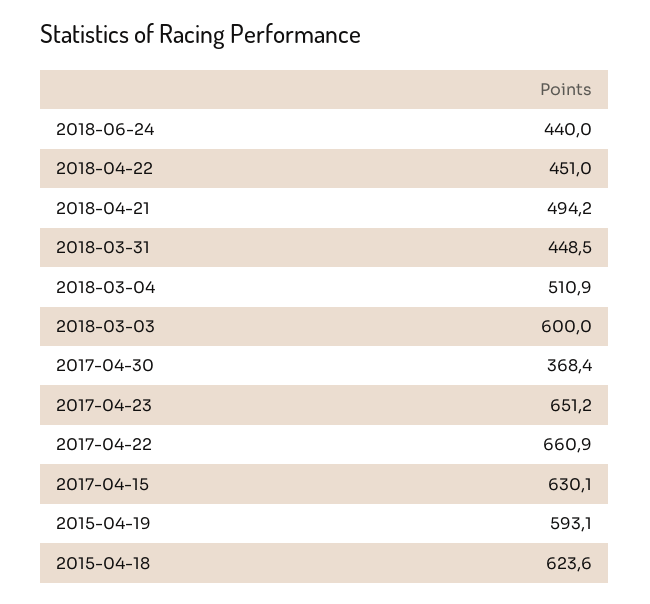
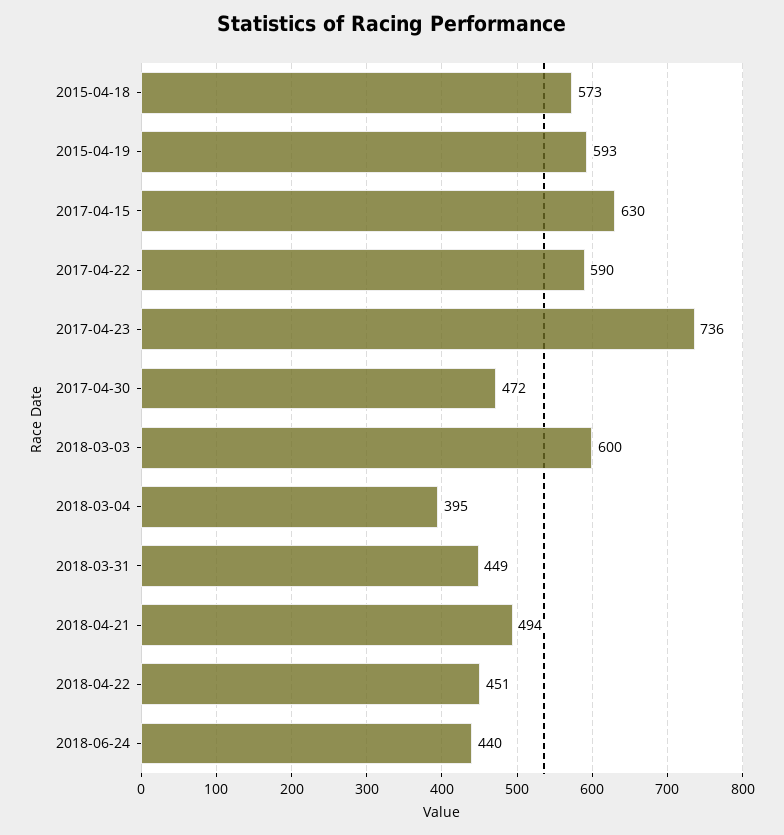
  {
    "2018-06-24": 440,
    "2018-04-22": 451,
    "2018-04-21": 494.2,
    "2018-03-31": 448.5,
-   "2018-03-04": 510.9,
+   "2018-03-04": 395,
    "2018-03-03": 600,
-   "2017-04-30": 368.4,
+   "2017-04-30": 472,
-   "2017-04-23": 651.2,
+   "2017-04-23": 736,
-   "2017-04-22": 660.9,
+   "2017-04-22": 590,
    "2017-04-15": 630.1,
    "2015-04-19": 593.1,
-   "2015-04-18": 623.6
+   "2015-04-18": 573
  }

